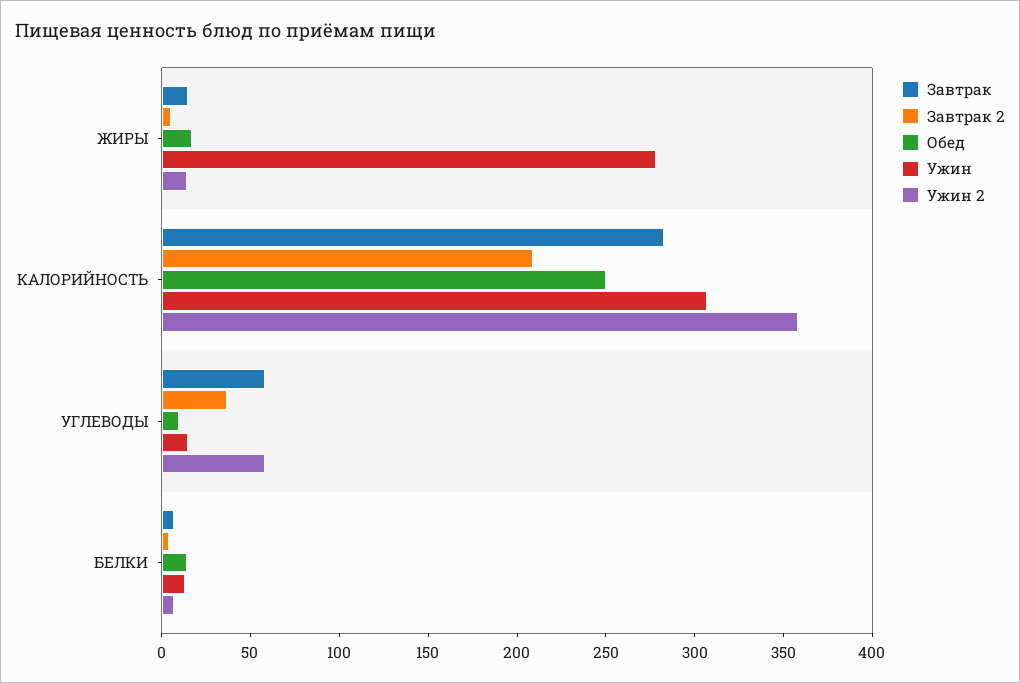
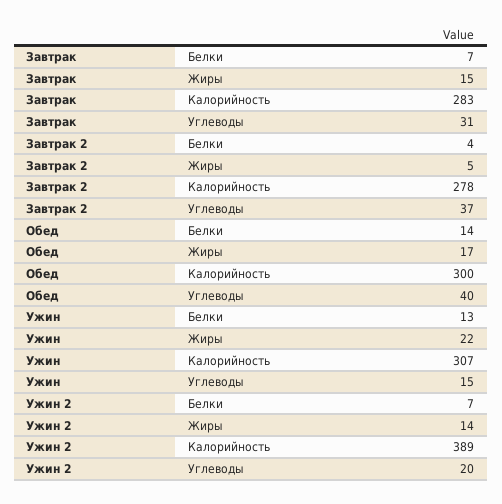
  {
    "Завтрак": {
      "ЖИРЫ": 15,
      "КАЛОРИЙНОСТЬ": 283,
-     "УГЛЕВОДЫ": 60,
+     "УГЛЕВОДЫ": 31,
      "БЕЛКИ": 7
    },
    "Завтрак 2": {
      "ЖИРЫ": 5,
-     "КАЛОРИЙНОСТЬ": 210,
+     "КАЛОРИЙНОСТЬ": 278,
      "УГЛЕВОДЫ": 37,
      "БЕЛКИ": 4
    },
    "Обед": {
      "ЖИРЫ": 17,
-     "КАЛОРИЙНОСТЬ": 250,
+     "КАЛОРИЙНОСТЬ": 300,
-     "УГЛЕВОДЫ": 10,
+     "УГЛЕВОДЫ": 40,
      "БЕЛКИ": 14
    },
    "Ужин": {
-     "ЖИРЫ": 280,
+     "ЖИРЫ": 22,
      "КАЛОРИЙНОСТЬ": 307,
      "УГЛЕВОДЫ": 15,
      "БЕЛКИ": 13
    },
    "Ужин 2": {
      "ЖИРЫ": 14,
-     "КАЛОРИЙНОСТЬ": 360,
+     "КАЛОРИЙНОСТЬ": 389,
-     "УГЛЕВОДЫ": 60,
+     "УГЛЕВОДЫ": 20,
      "БЕЛКИ": 7
    }
  }

